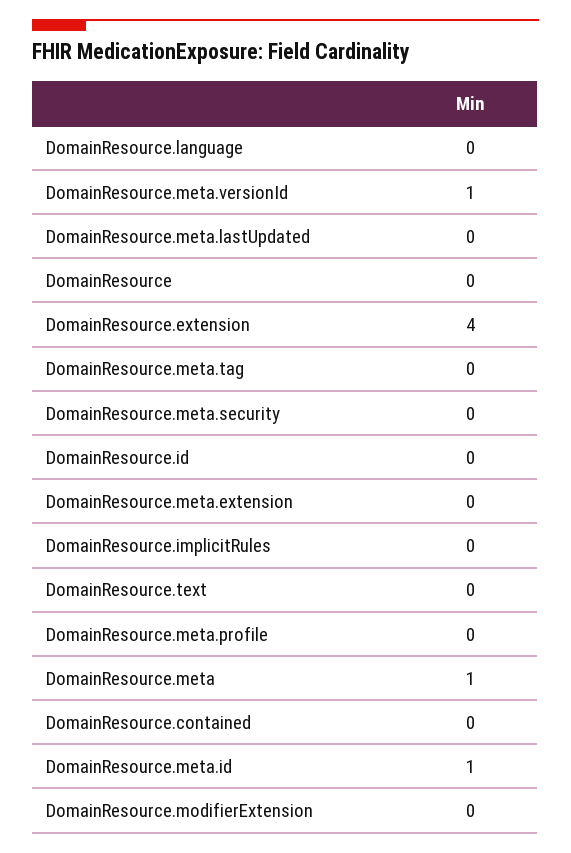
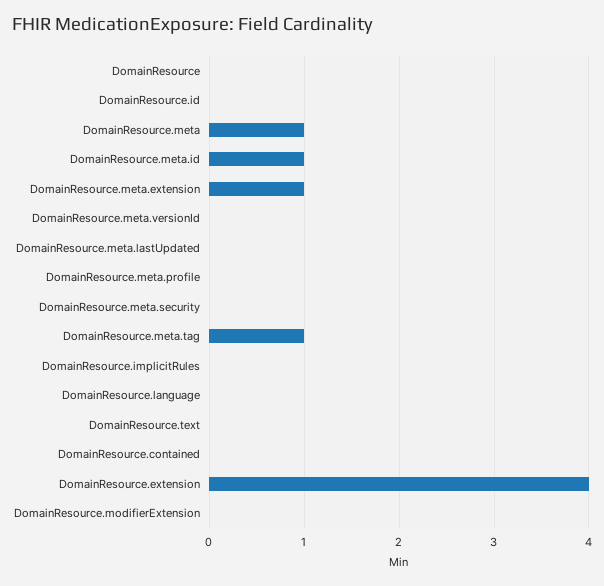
  {
    "DomainResource.language": 0,
-   "DomainResource.meta.versionId": 1,
+   "DomainResource.meta.versionId": 0,
    "DomainResource.meta.lastUpdated": 0,
    "DomainResource": 0,
    "DomainResource.extension": 4,
-   "DomainResource.meta.tag": 0,
+   "DomainResource.meta.tag": 1,
    "DomainResource.meta.security": 0,
    "DomainResource.id": 0,
-   "DomainResource.meta.extension": 0,
+   "DomainResource.meta.extension": 1,
    "DomainResource.implicitRules": 0,
    "DomainResource.text": 0,
    "DomainResource.meta.profile": 0,
    "DomainResource.meta": 1,
    "DomainResource.contained": 0,
    "DomainResource.meta.id": 1,
    "DomainResource.modifierExtension": 0
  }

